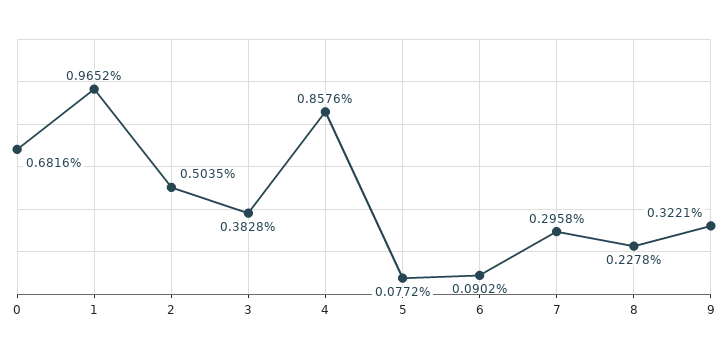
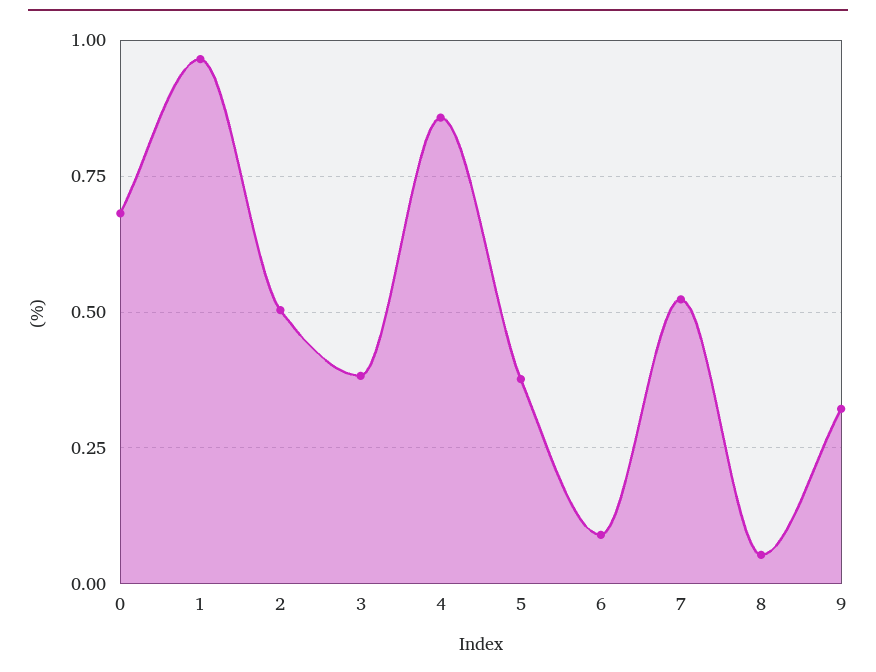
  {
    "0": 0.6816,
    "1": 0.9652,
    "2": 0.5035,
    "3": 0.3828,
    "4": 0.8576,
-   "5": 0.0772,
+   "5": 0.375,
    "6": 0.0902,
-   "7": 0.2958,
+   "7": 0.525,
-   "8": 0.2278,
+   "8": 0.05,
    "9": 0.3221
  }

